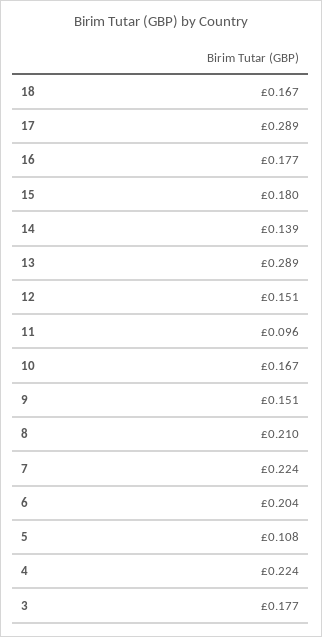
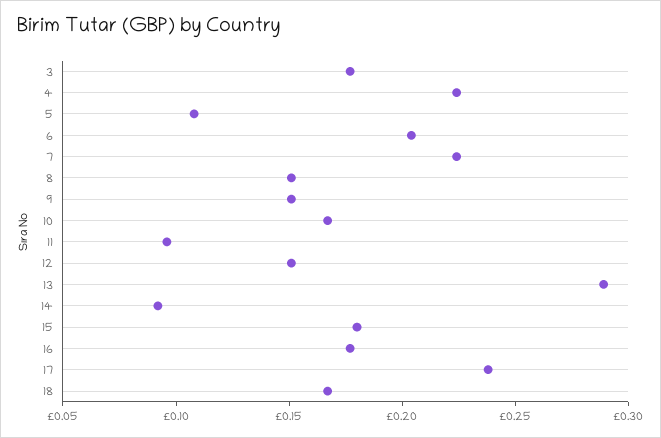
  {
    "18": 0.167,
-   "17": 0.289,
+   "17": 0.24,
    "16": 0.177,
    "15": 0.18,
-   "14": 0.139,
+   "14": 0.09,
    "13": 0.289,
    "12": 0.151,
    "11": 0.096,
    "10": 0.167,
    "9": 0.151,
-   "8": 0.21,
+   "8": 0.15,
    "7": 0.224,
    "6": 0.204,
    "5": 0.108,
    "4": 0.224,
    "3": 0.177
  }

